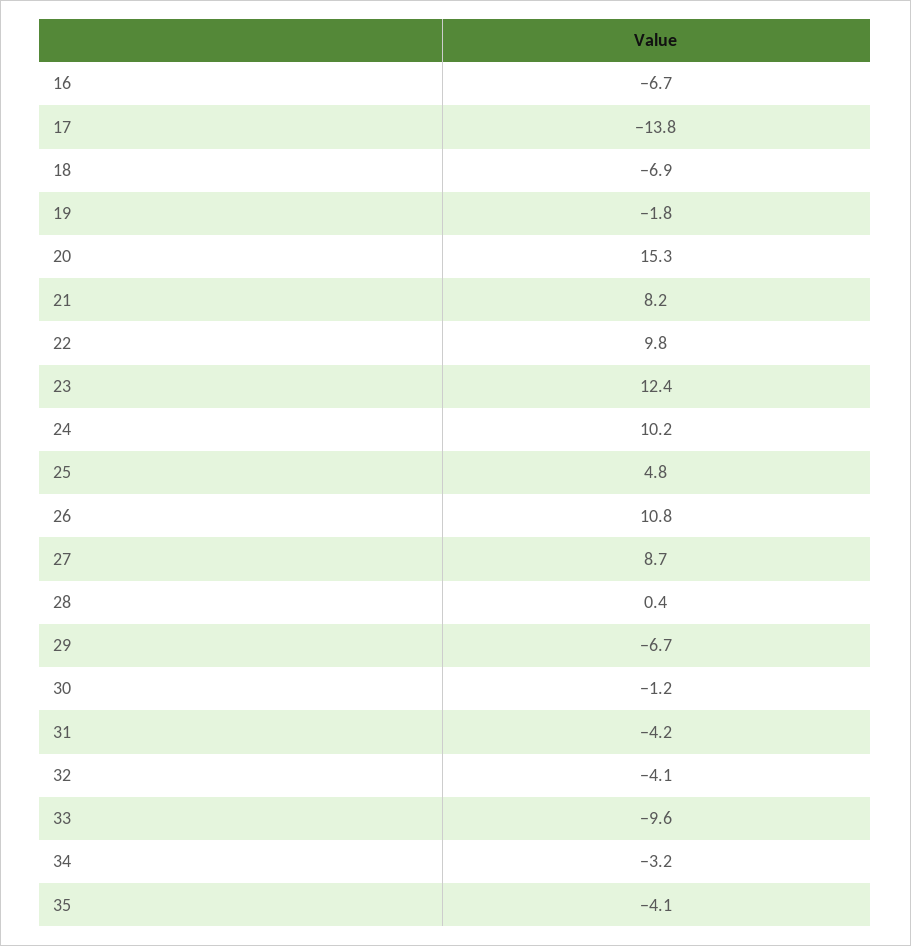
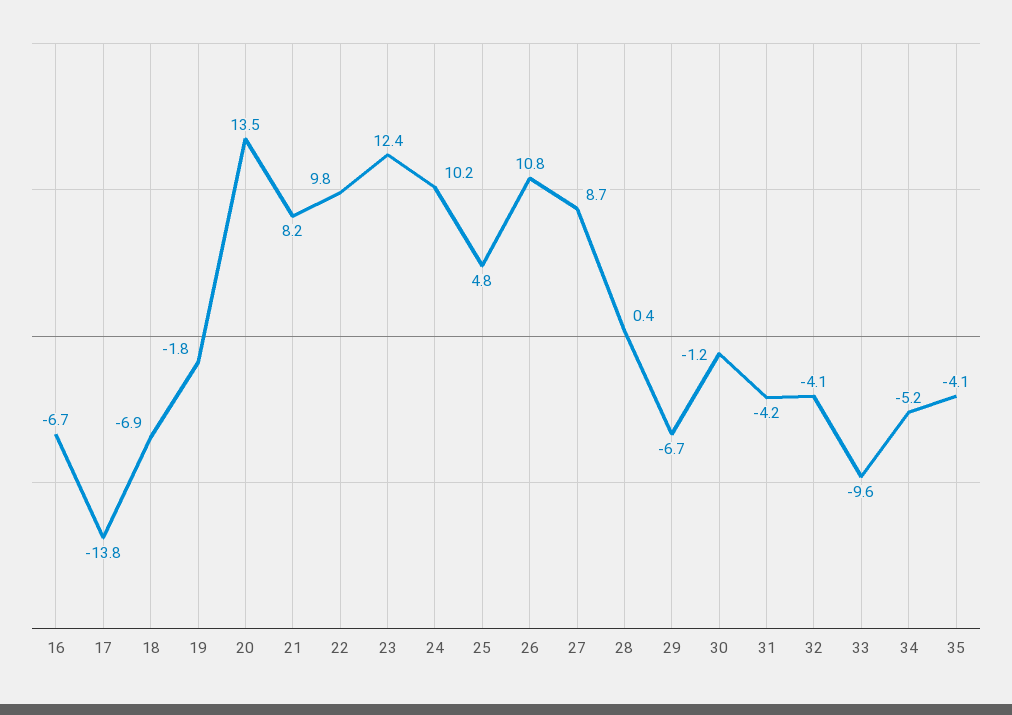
  {
    "16": -6.7,
    "17": -13.8,
    "18": -6.9,
    "19": -1.8,
-   "20": 15.3,
+   "20": 13.5,
    "21": 8.2,
    "22": 9.8,
    "23": 12.4,
    "24": 10.2,
    "25": 4.8,
    "26": 10.8,
    "27": 8.7,
    "28": 0.4,
    "29": -6.7,
    "30": -1.2,
    "31": -4.2,
    "32": -4.1,
    "33": -9.6,
-   "34": -3.2,
+   "34": -5.2,
    "35": -4.1
  }

